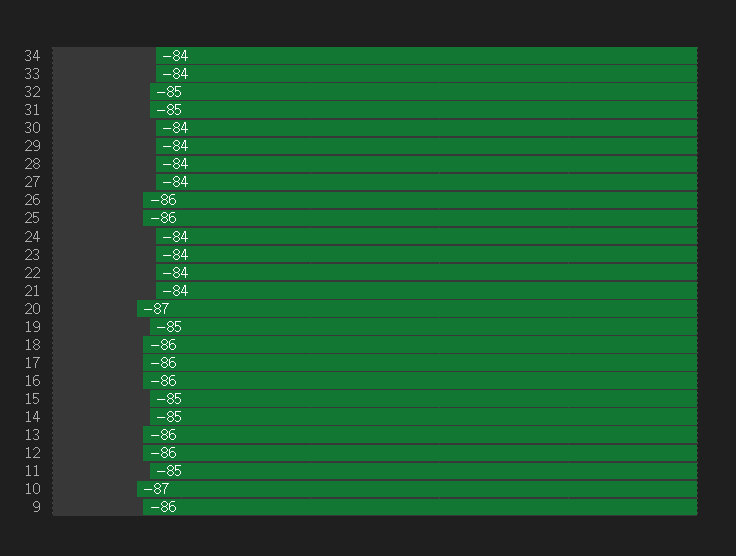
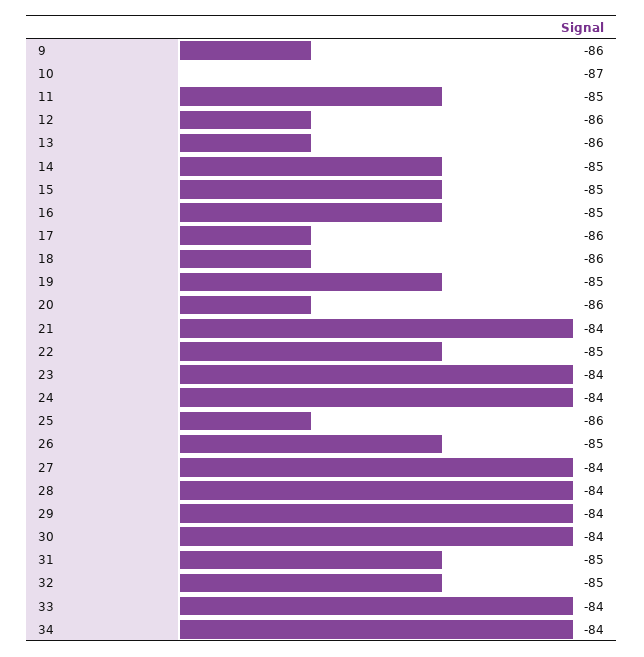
  {
    "34": -84,
    "33": -84,
    "32": -85,
    "31": -85,
    "30": -84,
    "29": -84,
    "28": -84,
    "27": -84,
-   "26": -86,
+   "26": -85,
    "25": -86,
    "24": -84,
    "23": -84,
-   "22": -84,
+   "22": -85,
    "21": -84,
-   "20": -87,
+   "20": -86,
    "19": -85,
    "18": -86,
    "17": -86,
-   "16": -86,
+   "16": -85,
    "15": -85,
    "14": -85,
    "13": -86,
    "12": -86,
    "11": -85,
    "10": -87,
    "9": -86
  }

